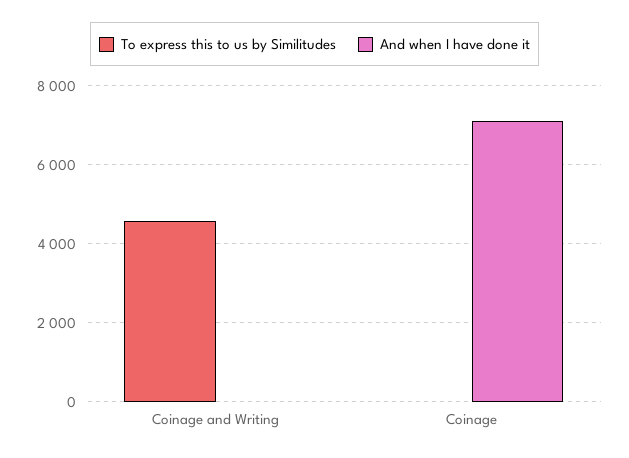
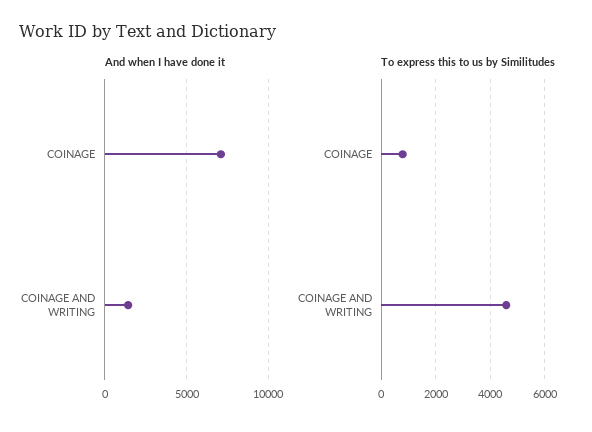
  {
    "To express this to us by Similitudes": {
      "Coinage and Writing": 4600,
-     "Coinage": 0
+     "Coinage": 750
    },
    "And when I have done it": {
-     "Coinage and Writing": 0,
+     "Coinage and Writing": 1500,
      "Coinage": 7000
    }
  }

